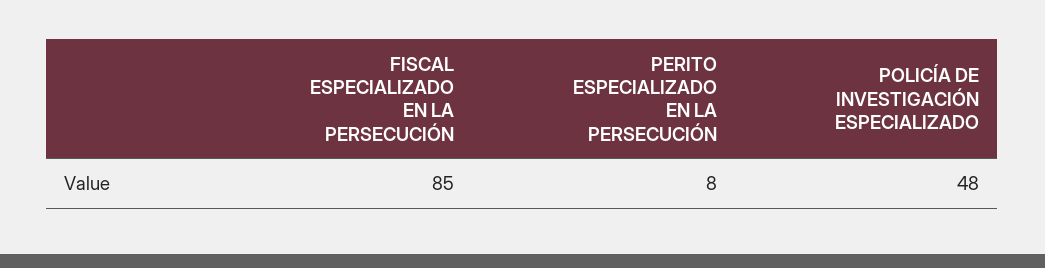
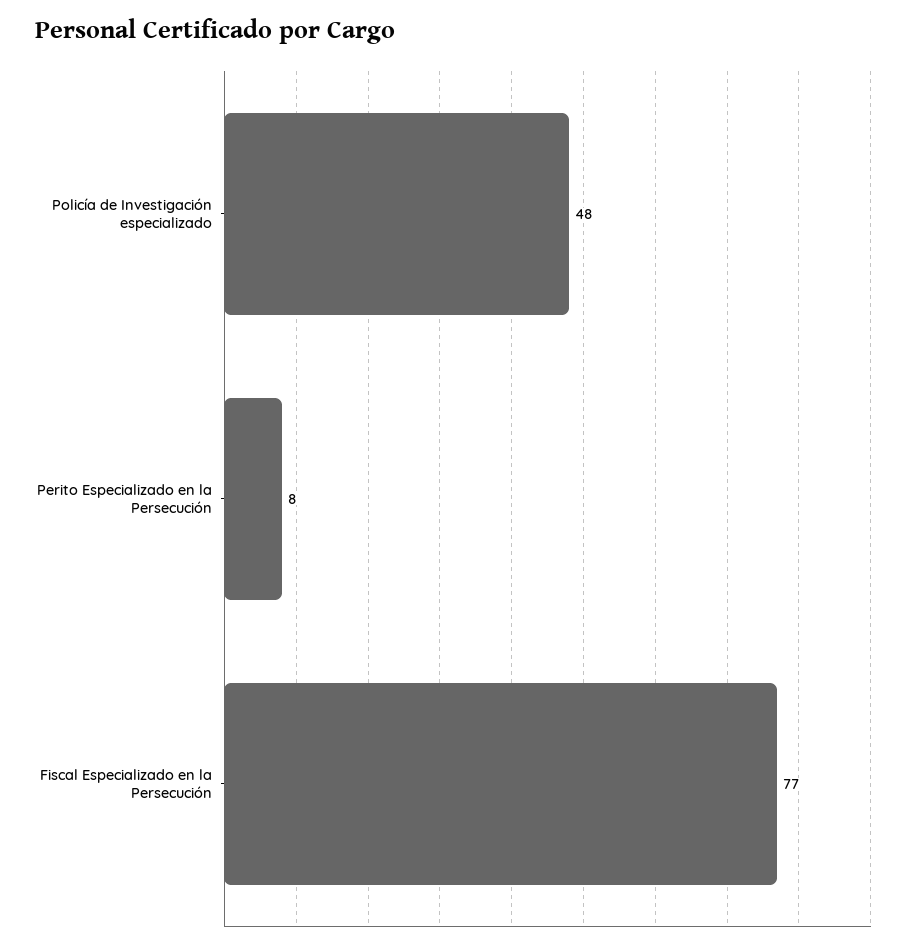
  {
-   "FISCAL ESPECIALIZADO EN LA PERSECUCIÓN": 85,
+   "FISCAL ESPECIALIZADO EN LA PERSECUCIÓN": 77,
    "PERITO ESPECIALIZADO EN LA PERSECUCIÓN": 8,
    "POLICÍA DE INVESTIGACIÓN ESPECIALIZADO": 48
  }

